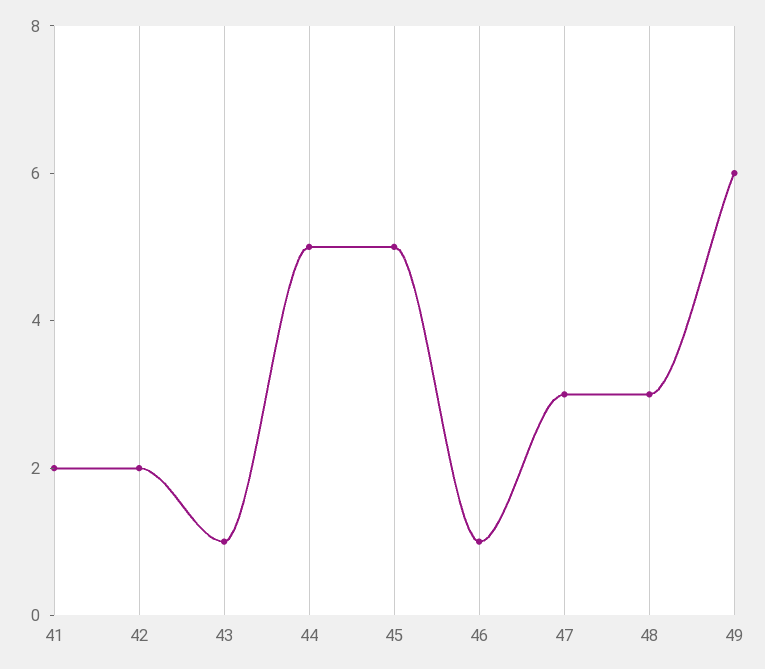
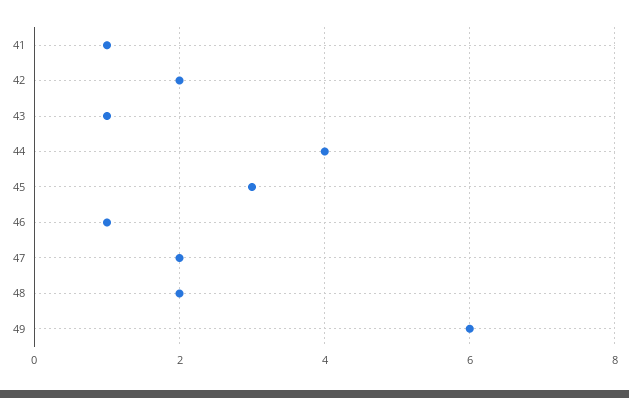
  {
-   "41": 2,
+   "41": 1,
    "42": 2,
    "43": 1,
-   "44": 5,
+   "44": 4,
-   "45": 5,
+   "45": 3,
    "46": 1,
-   "47": 3,
+   "47": 2,
-   "48": 3,
+   "48": 2,
    "49": 6
  }

